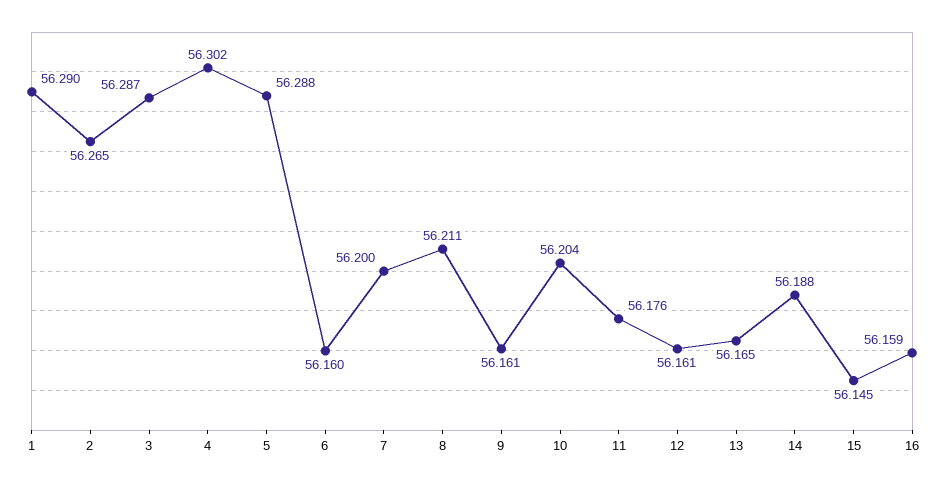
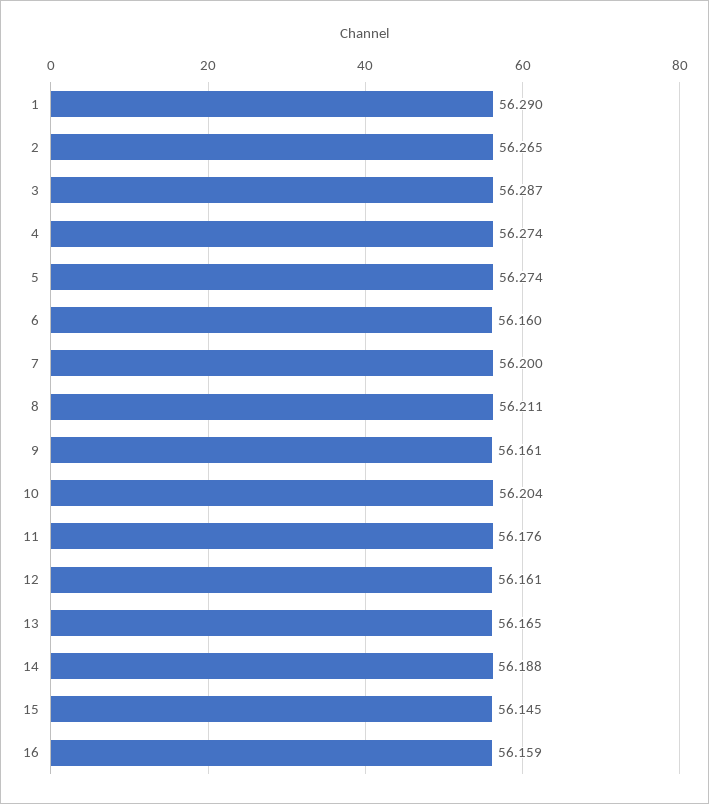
  {
    "1": 56.29,
    "2": 56.265,
    "3": 56.287,
-   "4": 56.302,
+   "4": 56.274,
-   "5": 56.288,
+   "5": 56.274,
    "6": 56.16,
    "7": 56.2,
    "8": 56.211,
    "9": 56.161,
    "10": 56.204,
    "11": 56.176,
    "12": 56.161,
    "13": 56.165,
    "14": 56.188,
    "15": 56.145,
    "16": 56.159
  }

